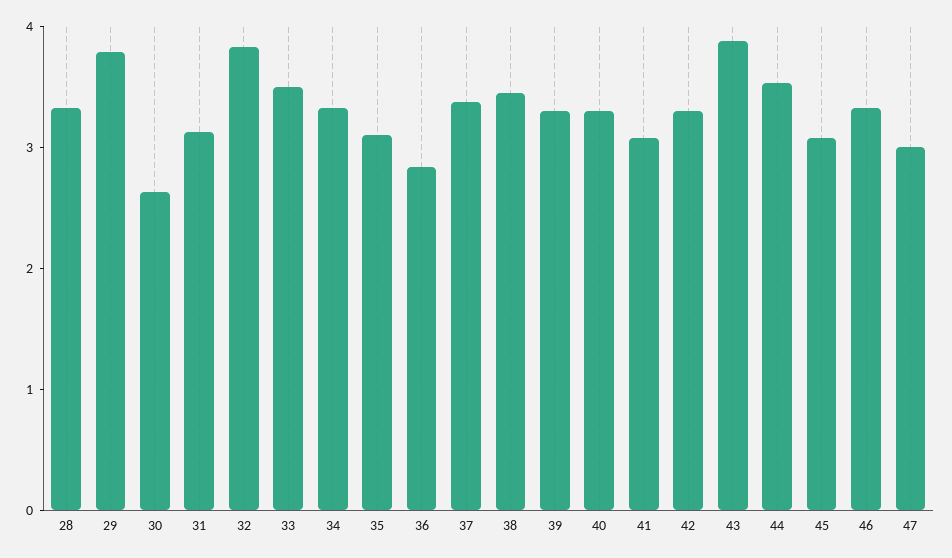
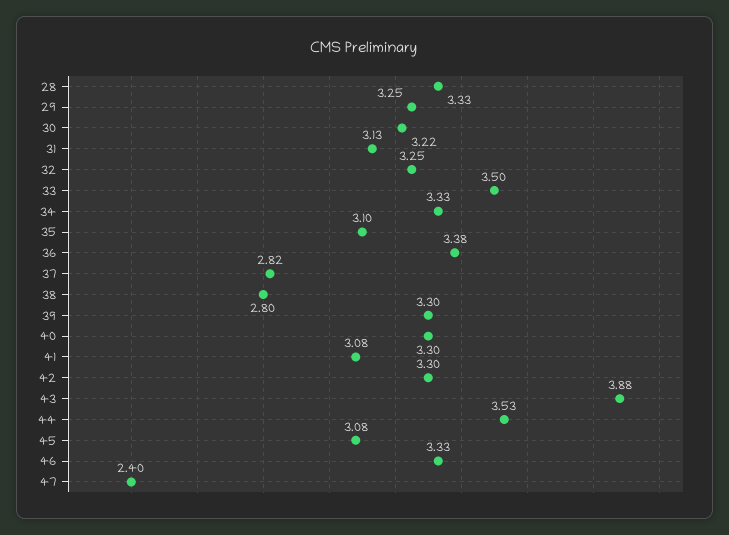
  {
    "28": 3.33,
-   "29": 3.8,
+   "29": 3.25,
-   "30": 2.6,
+   "30": 3.22,
    "31": 3.13,
-   "32": 3.8,
+   "32": 3.25,
    "33": 3.5,
    "34": 3.33,
    "35": 3.1,
-   "36": 2.8,
+   "36": 3.38,
-   "37": 3.4,
+   "37": 2.82,
-   "38": 3.4,
+   "38": 2.8,
    "39": 3.3,
    "40": 3.3,
    "41": 3.08,
    "42": 3.3,
    "43": 3.88,
    "44": 3.53,
    "45": 3.08,
    "46": 3.33,
-   "47": 3
+   "47": 2.4
  }

